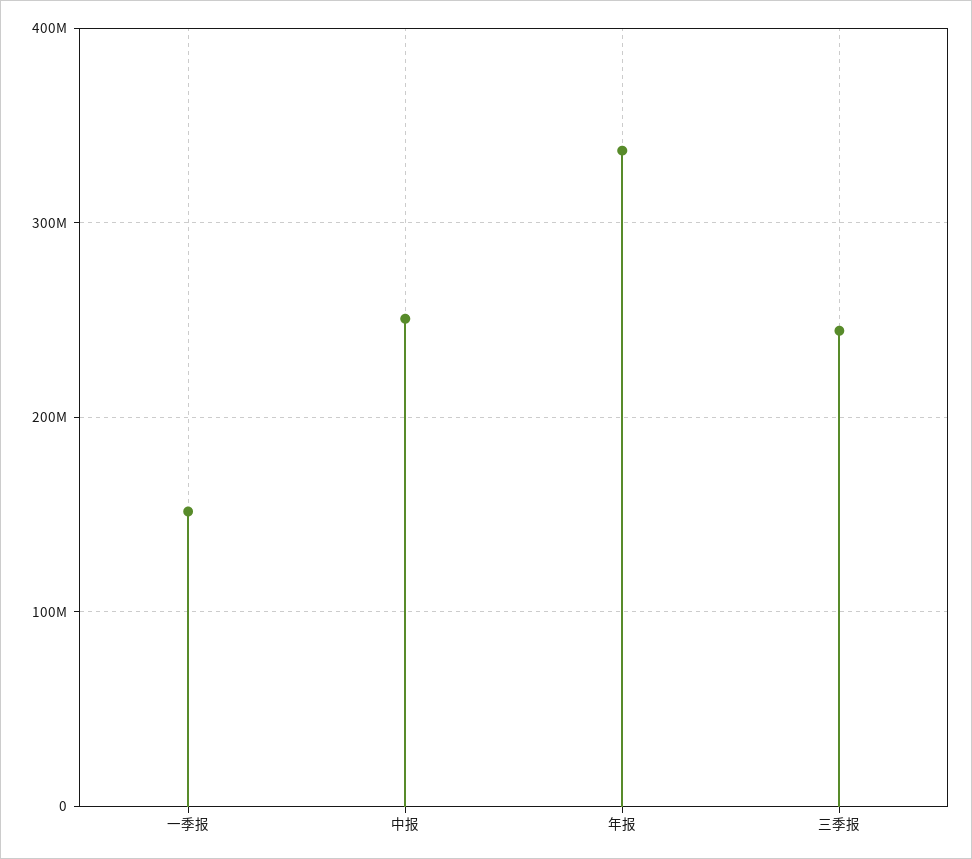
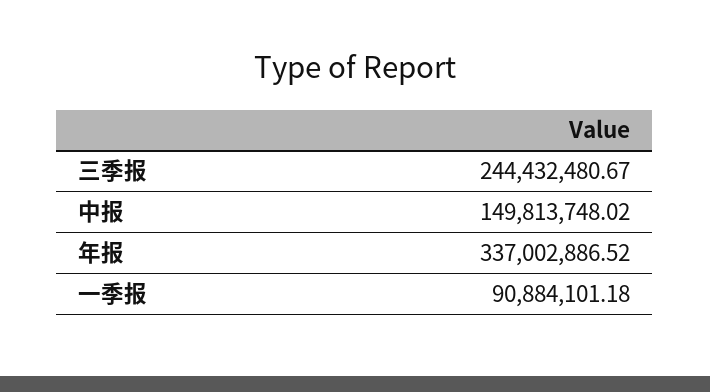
  {
-   "一季报": 150000000,
+   "一季报": 90884101.18,
-   "中报": 250000000,
+   "中报": 149813748.02,
    "年报": 337002886.52,
    "三季报": 244432480.67
  }

